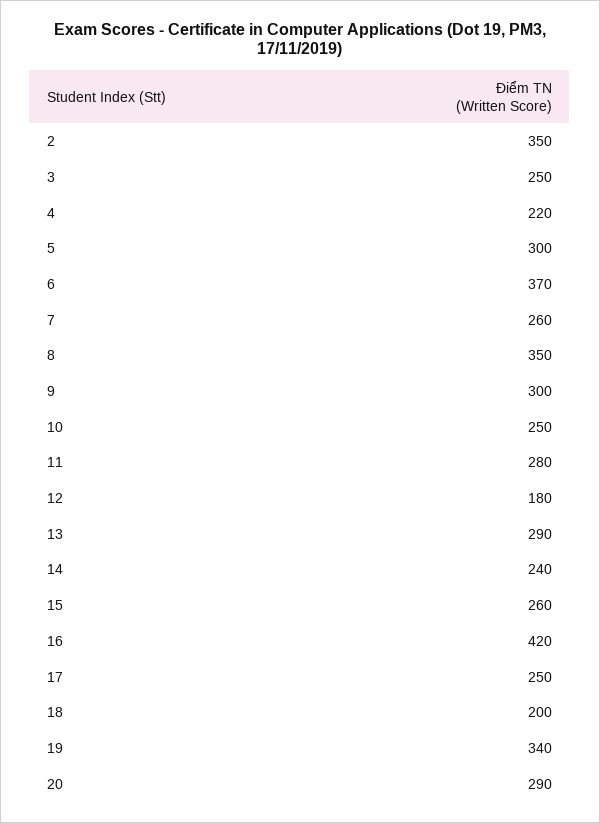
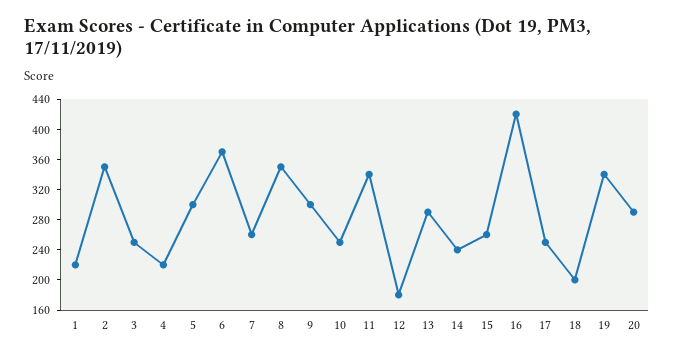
  {
    "2": 350,
    "3": 250,
    "4": 220,
    "5": 300,
    "6": 370,
    "7": 260,
    "8": 350,
    "9": 300,
    "10": 250,
-   "11": 280,
+   "11": 340,
    "12": 180,
    "13": 290,
    "14": 240,
    "15": 260,
    "16": 420,
    "17": 250,
    "18": 200,
    "19": 340,
-   "20": 290
+   "20": 290,
+   "1": 220
  }

